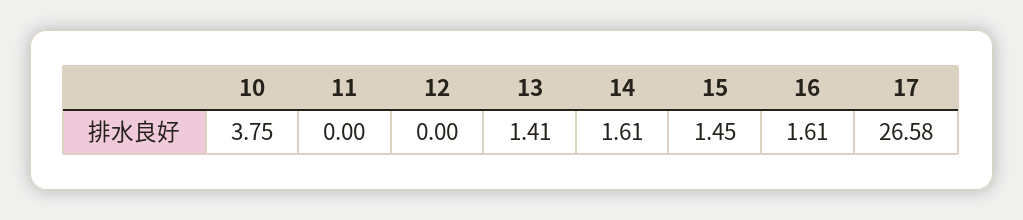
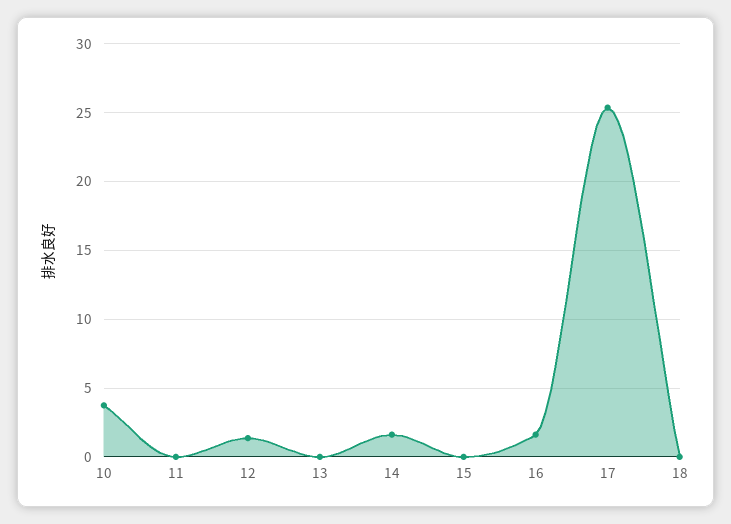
  {
    "10": 3.75,
    "11": 0,
-   "12": 0,
+   "12": 1.5,
-   "13": 1.41,
+   "13": 0,
    "14": 1.61,
-   "15": 1.45,
+   "15": 0,
    "16": 1.61,
-   "17": 26.58
+   "17": 25.5,
+   "18": 0
  }

